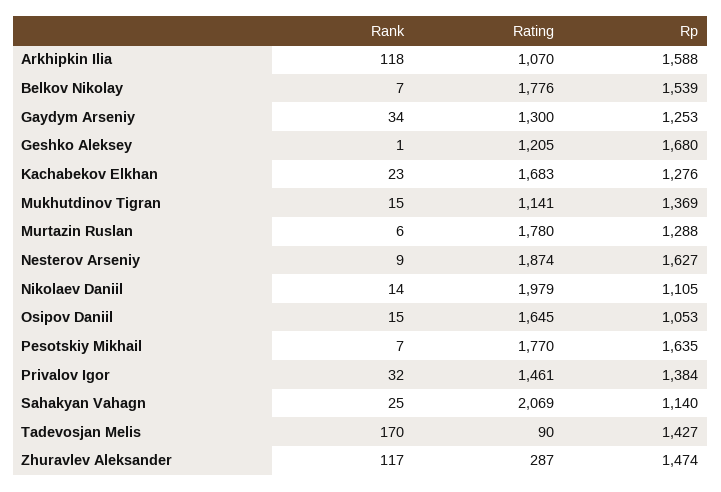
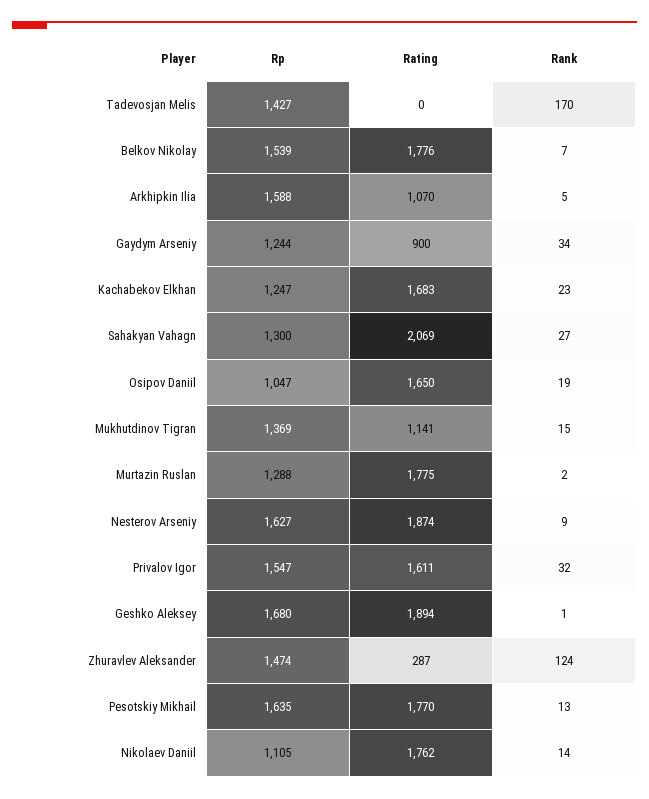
  {
    "Rank": {
-     "Arkhipkin Ilia": 118,
+     "Arkhipkin Ilia": 5,
      "Belkov Nikolay": 7,
      "Gaydym Arseniy": 34,
      "Geshko Aleksey": 1,
      "Kachabekov Elkhan": 23,
      "Mukhutdinov Tigran": 15,
-     "Murtazin Ruslan": 6,
+     "Murtazin Ruslan": 2,
      "Nesterov Arseniy": 9,
      "Nikolaev Daniil": 14,
-     "Osipov Daniil": 15,
+     "Osipov Daniil": 19,
-     "Pesotskiy Mikhail": 7,
+     "Pesotskiy Mikhail": 13,
      "Privalov Igor": 32,
-     "Sahakyan Vahagn": 25,
+     "Sahakyan Vahagn": 27,
      "Tadevosjan Melis": 170,
-     "Zhuravlev Aleksander": 117
+     "Zhuravlev Aleksander": 124
    },
    "Rating": {
      "Arkhipkin Ilia": 1070,
      "Belkov Nikolay": 1776,
-     "Gaydym Arseniy": 1300,
+     "Gaydym Arseniy": 900,
-     "Geshko Aleksey": 1205,
+     "Geshko Aleksey": 1894,
      "Kachabekov Elkhan": 1683,
      "Mukhutdinov Tigran": 1141,
-     "Murtazin Ruslan": 1780,
+     "Murtazin Ruslan": 1775,
      "Nesterov Arseniy": 1874,
-     "Nikolaev Daniil": 1979,
+     "Nikolaev Daniil": 1762,
-     "Osipov Daniil": 1645,
+     "Osipov Daniil": 1650,
      "Pesotskiy Mikhail": 1770,
-     "Privalov Igor": 1461,
+     "Privalov Igor": 1611,
      "Sahakyan Vahagn": 2069,
-     "Tadevosjan Melis": 90,
+     "Tadevosjan Melis": 0,
      "Zhuravlev Aleksander": 287
    },
    "Rp": {
      "Arkhipkin Ilia": 1588,
      "Belkov Nikolay": 1539,
-     "Gaydym Arseniy": 1253,
+     "Gaydym Arseniy": 1244,
      "Geshko Aleksey": 1680,
-     "Kachabekov Elkhan": 1276,
+     "Kachabekov Elkhan": 1247,
      "Mukhutdinov Tigran": 1369,
      "Murtazin Ruslan": 1288,
      "Nesterov Arseniy": 1627,
      "Nikolaev Daniil": 1105,
-     "Osipov Daniil": 1053,
+     "Osipov Daniil": 1047,
      "Pesotskiy Mikhail": 1635,
-     "Privalov Igor": 1384,
+     "Privalov Igor": 1547,
-     "Sahakyan Vahagn": 1140,
+     "Sahakyan Vahagn": 1300,
      "Tadevosjan Melis": 1427,
      "Zhuravlev Aleksander": 1474
    }
  }

